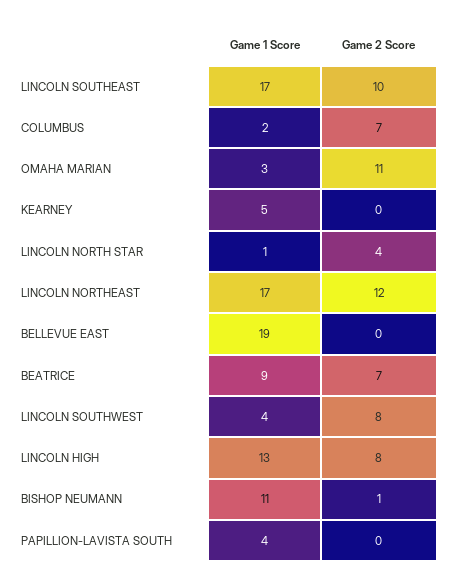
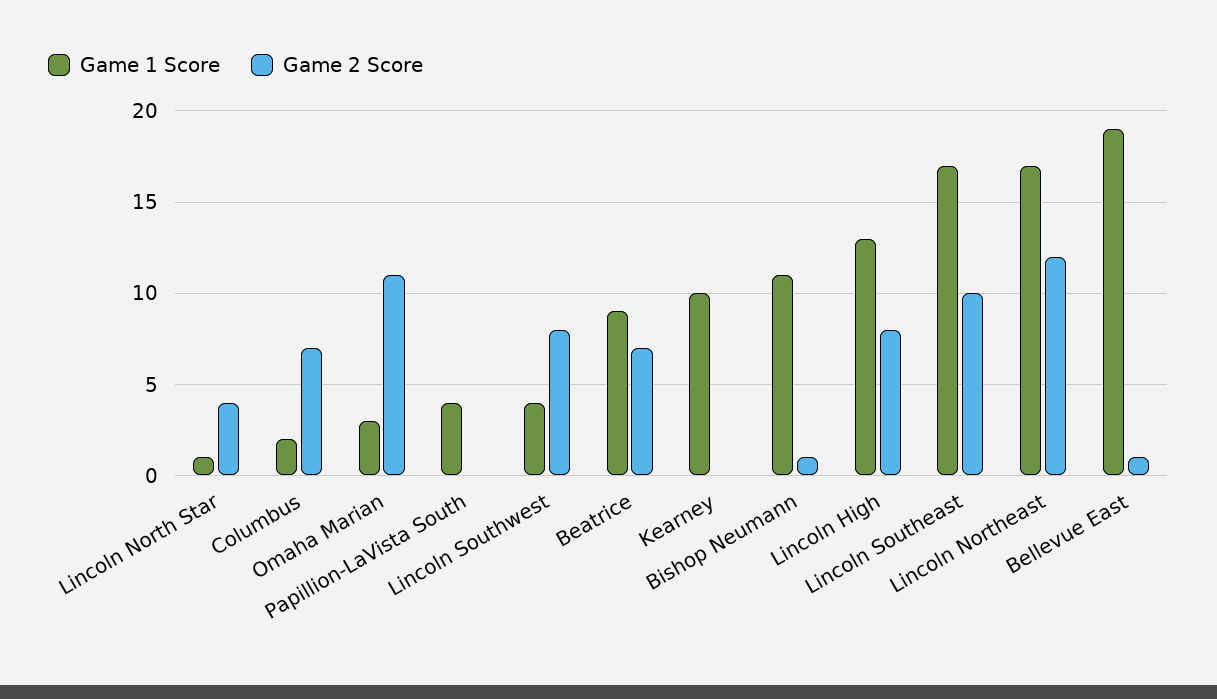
  {
    "Game 1 Score": {
      "LINCOLN SOUTHEAST": 17,
      "COLUMBUS": 2,
      "OMAHA MARIAN": 3,
-     "KEARNEY": 5,
+     "KEARNEY": 10,
      "LINCOLN NORTH STAR": 1,
      "LINCOLN NORTHEAST": 17,
      "BELLEVUE EAST": 19,
      "BEATRICE": 9,
      "LINCOLN SOUTHWEST": 4,
      "LINCOLN HIGH": 13,
      "BISHOP NEUMANN": 11,
      "PAPILLION-LAVISTA SOUTH": 4
    },
    "Game 2 Score": {
      "LINCOLN SOUTHEAST": 10,
      "COLUMBUS": 7,
      "OMAHA MARIAN": 11,
      "KEARNEY": 0,
      "LINCOLN NORTH STAR": 4,
      "LINCOLN NORTHEAST": 12,
-     "BELLEVUE EAST": 0,
+     "BELLEVUE EAST": 1,
      "BEATRICE": 7,
      "LINCOLN SOUTHWEST": 8,
      "LINCOLN HIGH": 8,
      "BISHOP NEUMANN": 1,
      "PAPILLION-LAVISTA SOUTH": 0
    }
  }

